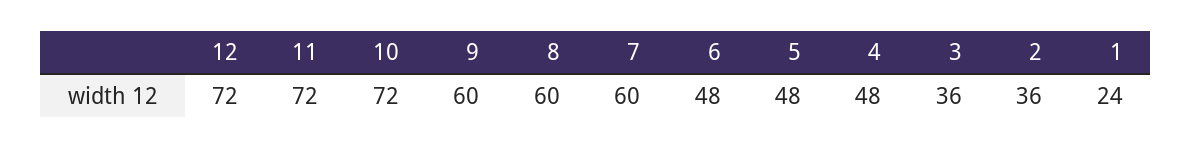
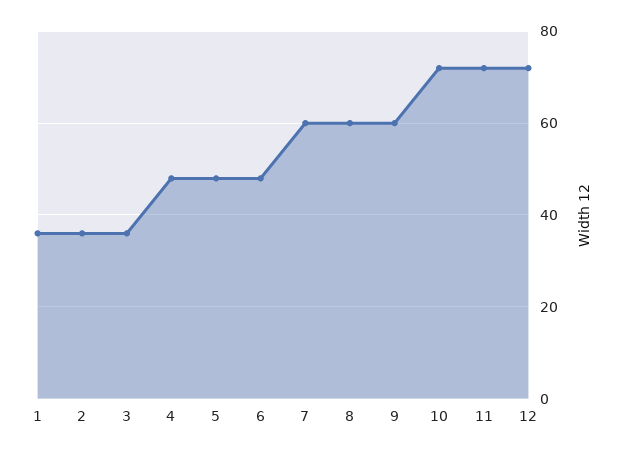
  {
    "12": 72,
    "11": 72,
    "10": 72,
    "9": 60,
    "8": 60,
    "7": 60,
    "6": 48,
    "5": 48,
    "4": 48,
    "3": 36,
    "2": 36,
-   "1": 24
+   "1": 35
  }

